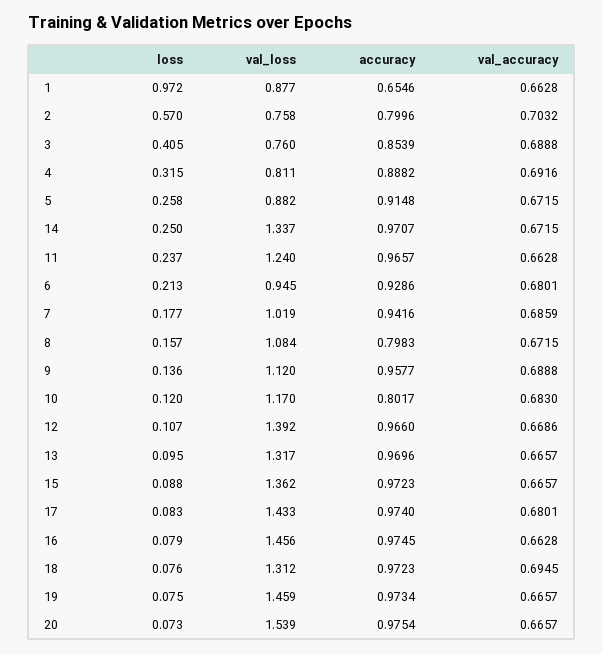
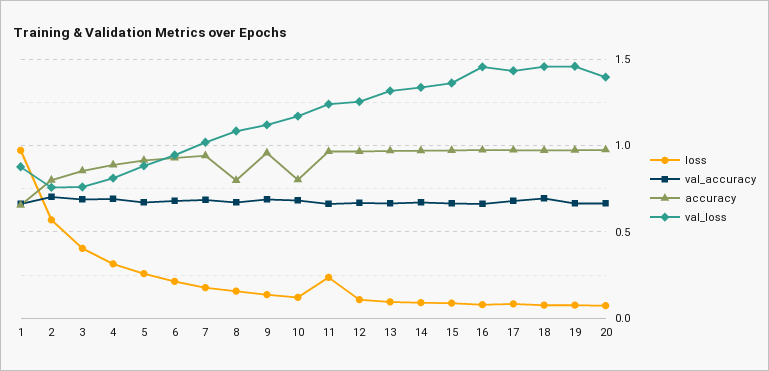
  {
    "loss": {
      "1": 0.972,
      "2": 0.57,
      "3": 0.405,
      "4": 0.315,
      "5": 0.258,
-     "14": 0.25,
+     "14": 0.1,
      "11": 0.237,
      "6": 0.213,
      "7": 0.177,
      "8": 0.157,
      "9": 0.136,
      "10": 0.12,
      "12": 0.107,
      "13": 0.095,
      "15": 0.088,
      "17": 0.083,
      "16": 0.079,
      "18": 0.076,
      "19": 0.075,
      "20": 0.073
    },
    "val_loss": {
      "1": 0.877,
      "2": 0.758,
      "3": 0.76,
      "4": 0.811,
      "5": 0.882,
      "14": 1.337,
      "11": 1.24,
      "6": 0.945,
      "7": 1.019,
      "8": 1.084,
      "9": 1.12,
      "10": 1.17,
-     "12": 1.392,
+     "12": 1.25,
      "13": 1.317,
      "15": 1.362,
      "17": 1.433,
      "16": 1.456,
-     "18": 1.312,
+     "18": 1.45,
      "19": 1.459,
-     "20": 1.539
+     "20": 1.4
    },
    "accuracy": {
      "1": 0.6546,
      "2": 0.7996,
      "3": 0.8539,
      "4": 0.8882,
      "5": 0.9148,
      "14": 0.9707,
      "11": 0.9657,
      "6": 0.9286,
      "7": 0.9416,
      "8": 0.7983,
      "9": 0.9577,
      "10": 0.8017,
      "12": 0.966,
      "13": 0.9696,
      "15": 0.9723,
      "17": 0.974,
      "16": 0.9745,
      "18": 0.9723,
      "19": 0.9734,
      "20": 0.9754
    },
    "val_accuracy": {
      "1": 0.6628,
      "2": 0.7032,
      "3": 0.6888,
      "4": 0.6916,
      "5": 0.6715,
      "14": 0.6715,
      "11": 0.6628,
      "6": 0.6801,
      "7": 0.6859,
      "8": 0.6715,
      "9": 0.6888,
      "10": 0.683,
      "12": 0.6686,
      "13": 0.6657,
      "15": 0.6657,
      "17": 0.6801,
      "16": 0.6628,
      "18": 0.6945,
      "19": 0.6657,
      "20": 0.6657
    }
  }

